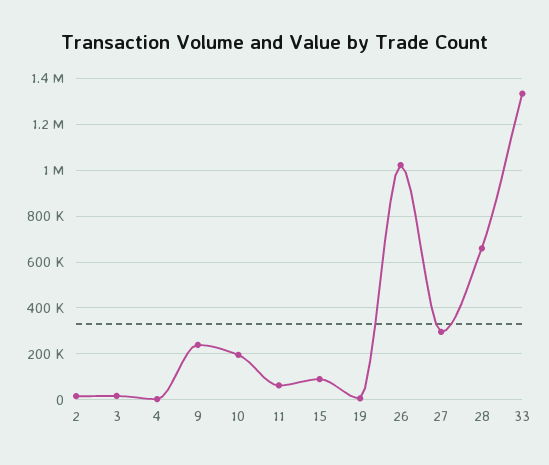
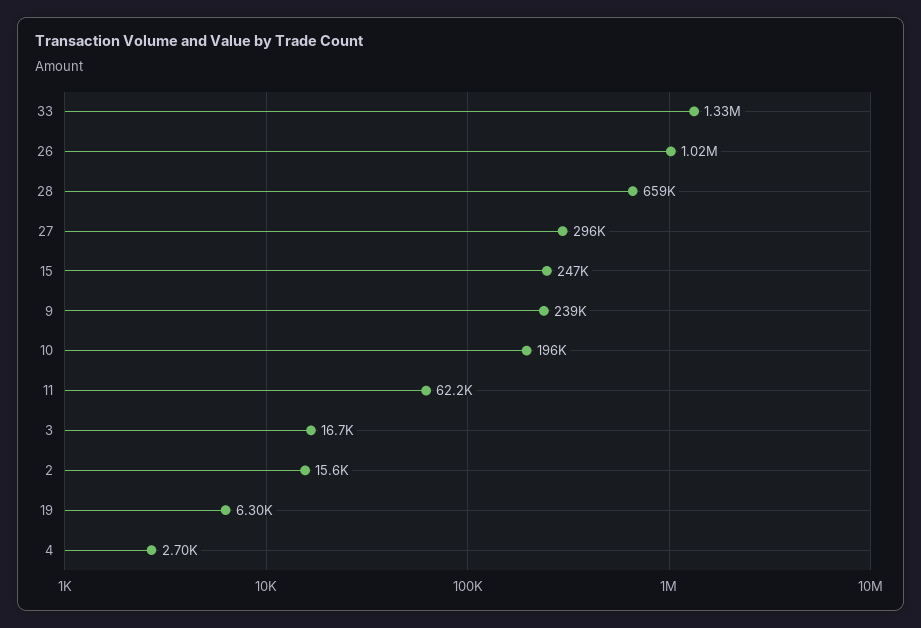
  {
    "2": 15600,
    "3": 16700,
    "4": 2700,
    "9": 239000,
    "10": 196000,
    "11": 62200,
-   "15": 100000,
+   "15": 247000,
    "19": 6300,
    "26": 1020000,
    "27": 296000,
    "28": 659000,
    "33": 1330000
  }

